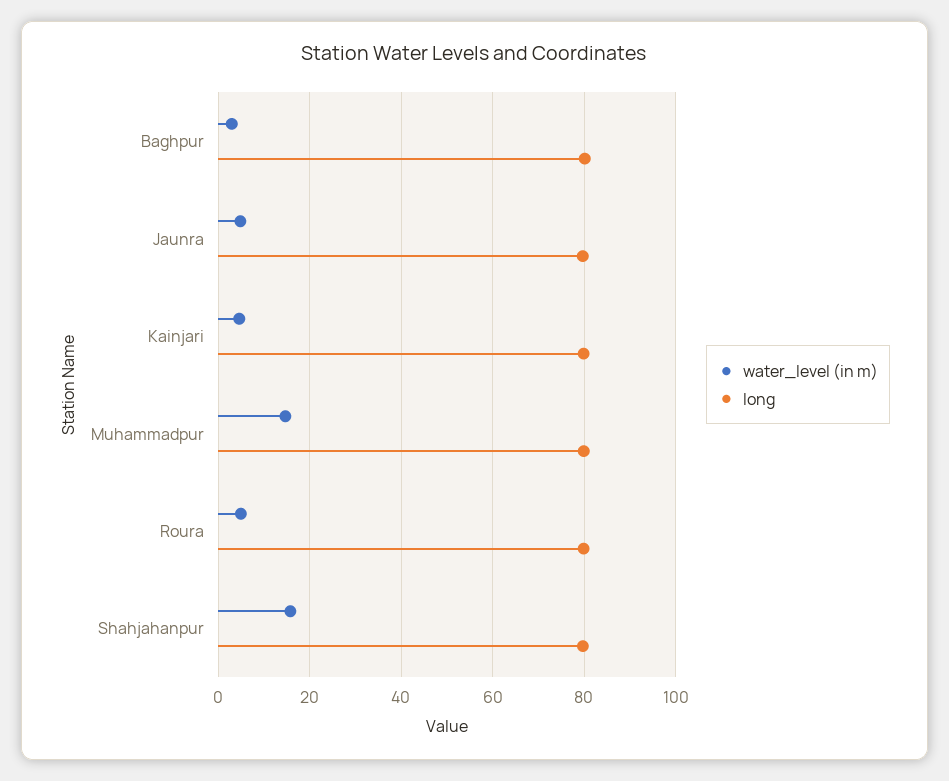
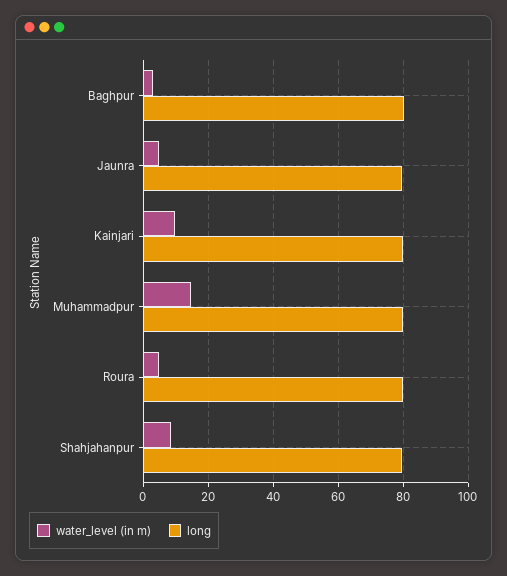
  {
    "water_level (in m)": {
      "Baghpur": 2,
      "Jaunra": 4,
-     "Kainjari": 4,
+     "Kainjari": 10,
      "Muhammadpur": 14,
      "Roura": 4,
-     "Shahjahanpur": 16
+     "Shahjahanpur": 8
    },
    "long": {
      "Baghpur": 80,
      "Jaunra": 80,
      "Kainjari": 80,
      "Muhammadpur": 80,
      "Roura": 80,
      "Shahjahanpur": 80
    }
  }

